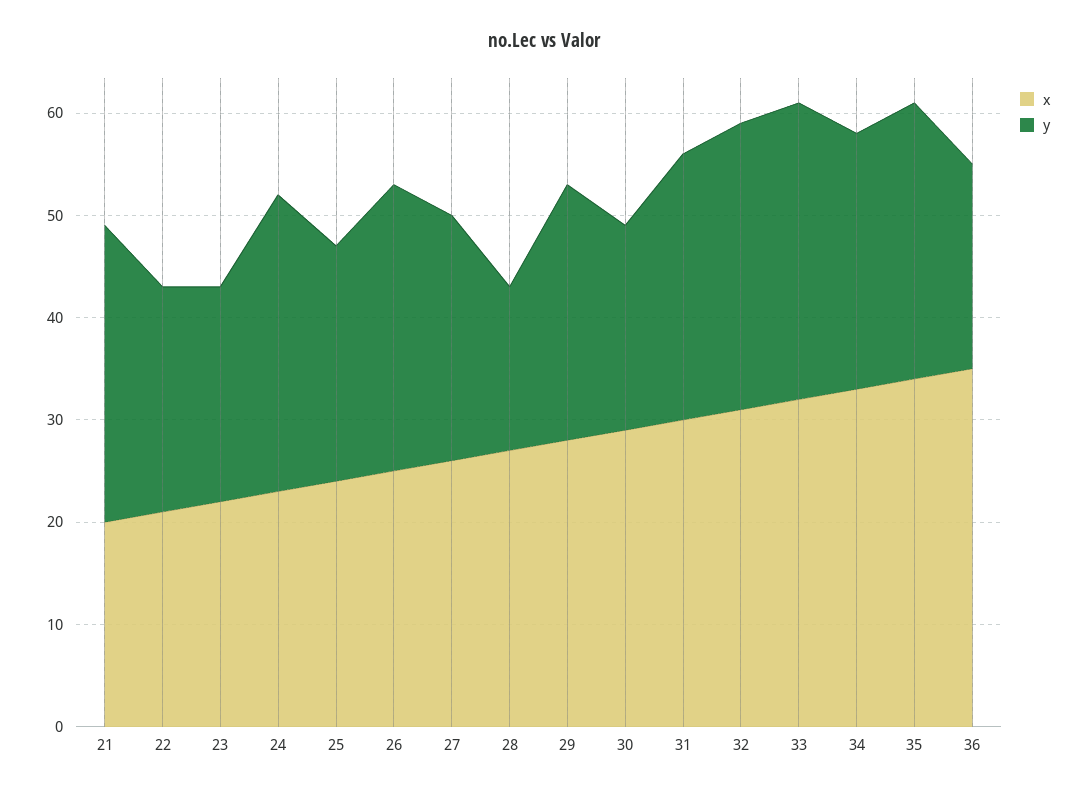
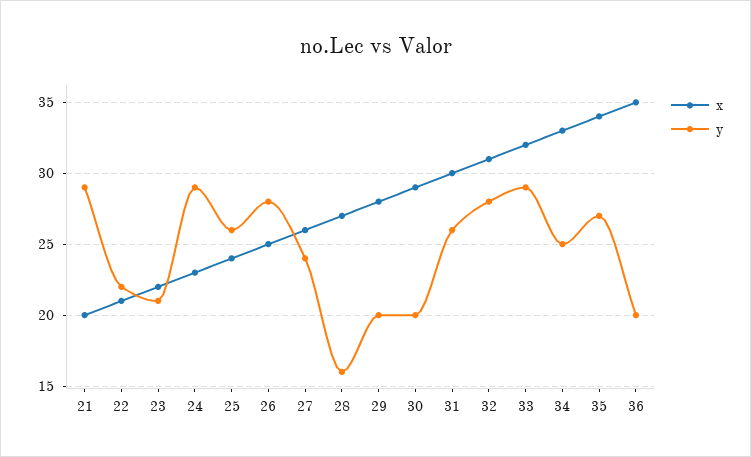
  {
    "x": {
      "21": 20,
      "22": 21,
      "23": 22,
      "24": 23,
      "25": 24,
      "26": 25,
      "27": 26,
      "28": 27,
      "29": 28,
      "30": 29,
      "31": 30,
      "32": 31,
      "33": 32,
      "34": 33,
      "35": 34,
      "36": 35
    },
    "y": {
      "21": 29,
      "22": 22,
      "23": 21,
      "24": 29,
-     "25": 23,
+     "25": 26,
      "26": 28,
      "27": 24,
      "28": 16,
-     "29": 25,
+     "29": 20,
      "30": 20,
      "31": 26,
      "32": 28,
      "33": 29,
      "34": 25,
      "35": 27,
      "36": 20
    }
  }

